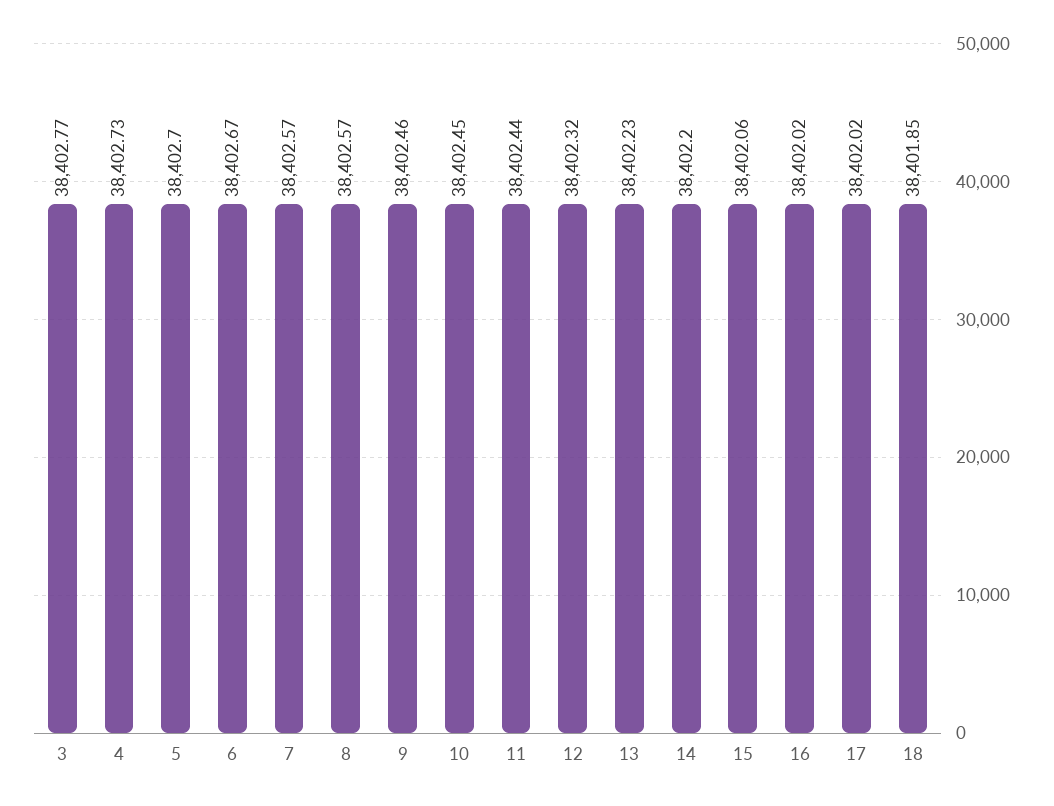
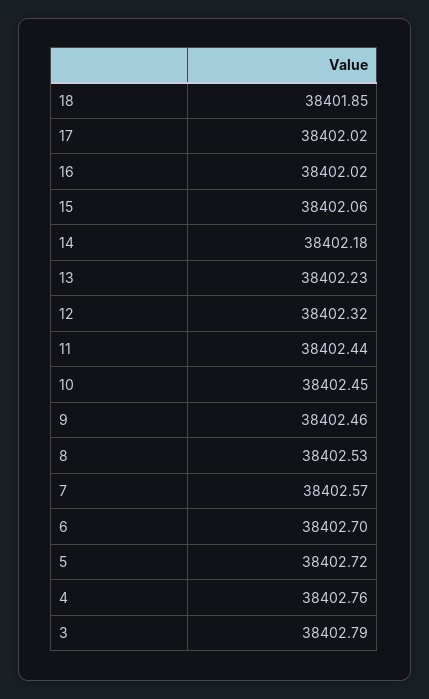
  {
-   "3": 38402.77,
+   "3": 38402.79,
-   "4": 38402.73,
+   "4": 38402.76,
-   "5": 38402.7,
+   "5": 38402.72,
-   "6": 38402.67,
+   "6": 38402.7,
    "7": 38402.57,
-   "8": 38402.57,
+   "8": 38402.53,
    "9": 38402.46,
    "10": 38402.45,
    "11": 38402.44,
    "12": 38402.32,
    "13": 38402.23,
-   "14": 38402.2,
+   "14": 38402.18,
    "15": 38402.06,
    "16": 38402.02,
    "17": 38402.02,
    "18": 38401.85
  }

